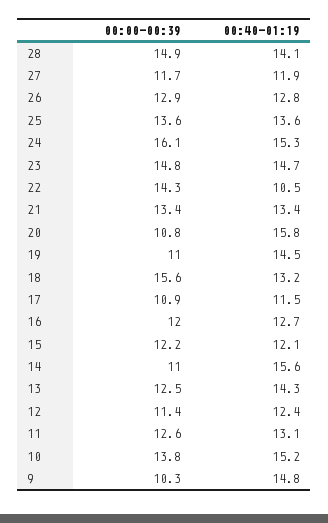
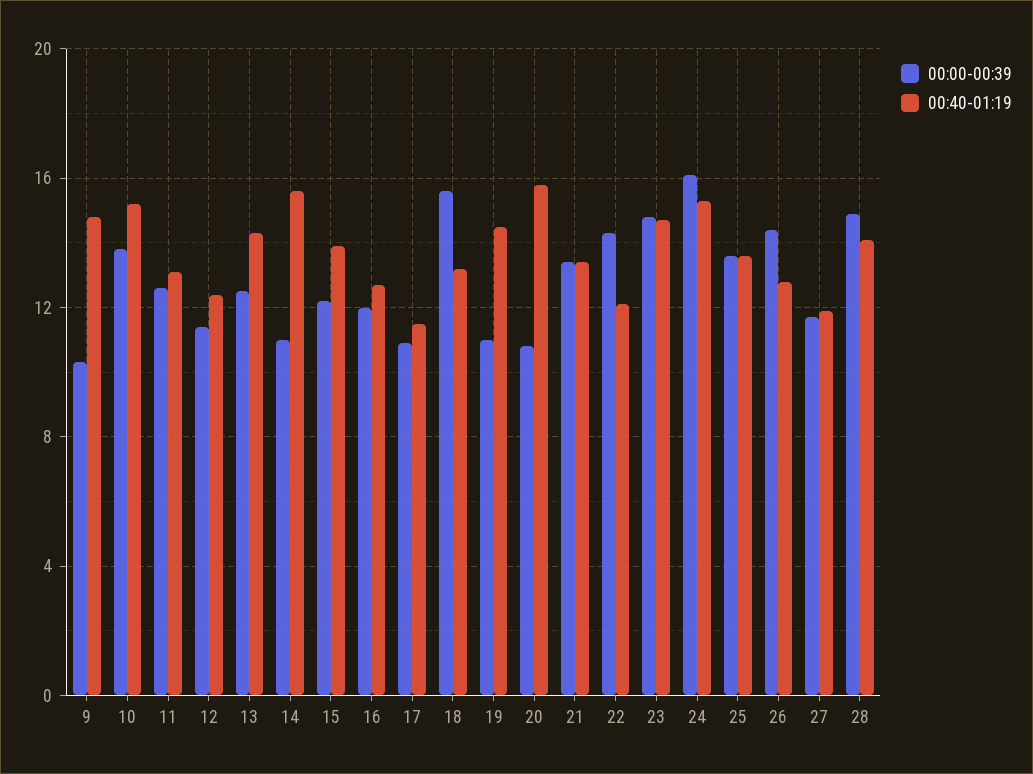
  {
    "00:00-00:39": {
      "28": 14.9,
      "27": 11.7,
-     "26": 12.9,
+     "26": 14.5,
      "25": 13.6,
      "24": 16.1,
      "23": 14.8,
      "22": 14.3,
      "21": 13.4,
      "20": 10.8,
      "19": 11,
      "18": 15.6,
      "17": 10.9,
      "16": 12,
      "15": 12.2,
      "14": 11,
      "13": 12.5,
      "12": 11.4,
      "11": 12.6,
      "10": 13.8,
      "9": 10.3
    },
    "00:40-01:19": {
      "28": 14.1,
      "27": 11.9,
      "26": 12.8,
      "25": 13.6,
      "24": 15.3,
      "23": 14.7,
-     "22": 10.5,
+     "22": 12,
      "21": 13.4,
      "20": 15.8,
      "19": 14.5,
      "18": 13.2,
      "17": 11.5,
      "16": 12.7,
-     "15": 12.1,
+     "15": 14,
      "14": 15.6,
      "13": 14.3,
      "12": 12.4,
      "11": 13.1,
      "10": 15.2,
      "9": 14.8
    }
  }

